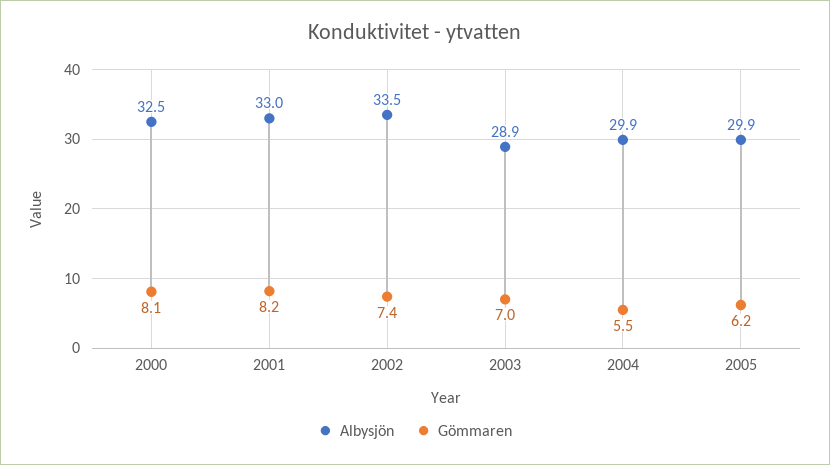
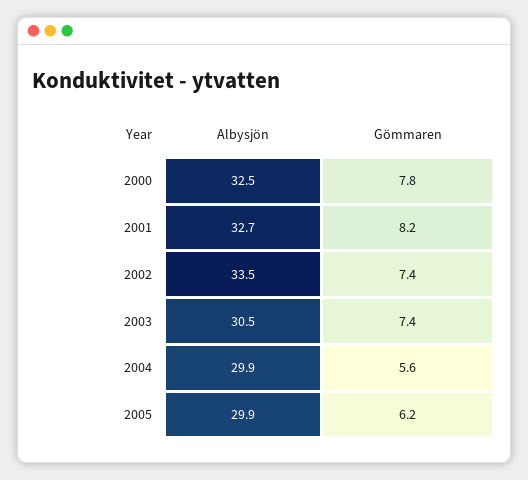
  {
    "Albysjön": {
      "2000": 32.5,
-     "2001": 33,
+     "2001": 32.7,
      "2002": 33.5,
-     "2003": 28.9,
+     "2003": 30.5,
      "2004": 29.9,
      "2005": 29.9
    },
    "Gömmaren": {
-     "2000": 8.1,
+     "2000": 7.8,
      "2001": 8.2,
      "2002": 7.4,
-     "2003": 7,
+     "2003": 7.4,
-     "2004": 5.5,
+     "2004": 5.6,
      "2005": 6.2
    }
  }

